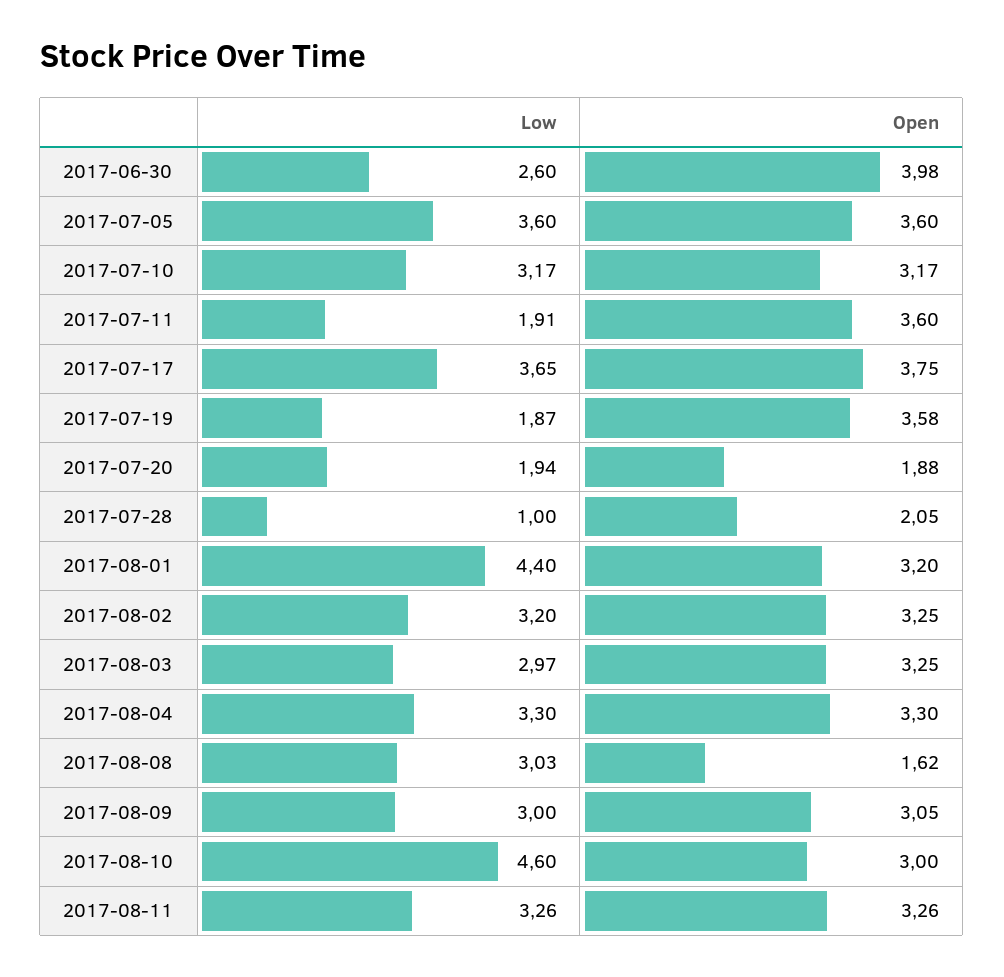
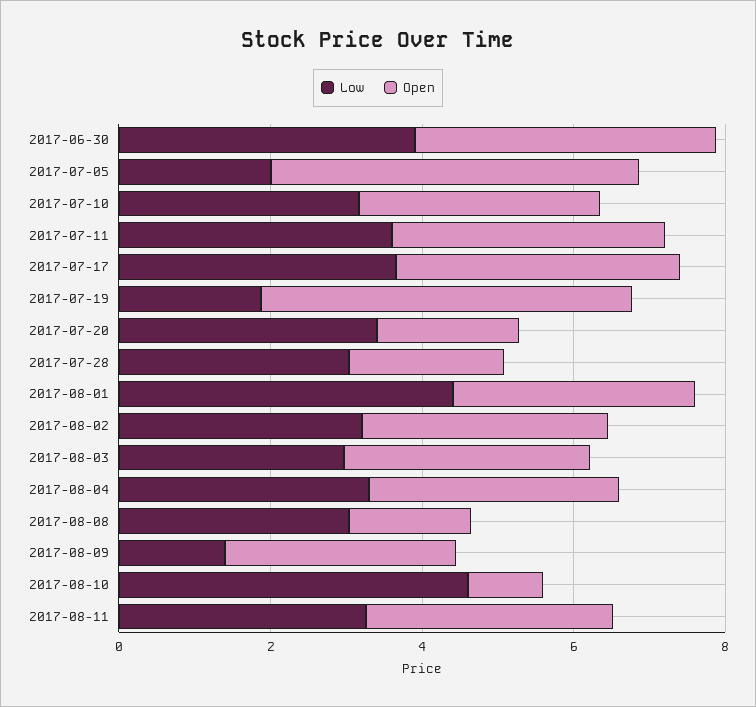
  {
    "Low": {
-     "2017-06-30": 2.6,
+     "2017-06-30": 4,
-     "2017-07-05": 3.6,
+     "2017-07-05": 2,
      "2017-07-10": 3.17,
-     "2017-07-11": 1.91,
+     "2017-07-11": 3.5,
      "2017-07-17": 3.65,
      "2017-07-19": 1.87,
-     "2017-07-20": 1.94,
+     "2017-07-20": 3.5,
-     "2017-07-28": 1,
+     "2017-07-28": 3,
      "2017-08-01": 4.4,
      "2017-08-02": 3.2,
      "2017-08-03": 2.97,
      "2017-08-04": 3.3,
      "2017-08-08": 3.03,
-     "2017-08-09": 3,
+     "2017-08-09": 1.5,
      "2017-08-10": 4.6,
      "2017-08-11": 3.26
    },
    "Open": {
      "2017-06-30": 3.98,
-     "2017-07-05": 3.6,
+     "2017-07-05": 5,
      "2017-07-10": 3.17,
      "2017-07-11": 3.6,
      "2017-07-17": 3.75,
-     "2017-07-19": 3.58,
+     "2017-07-19": 5,
      "2017-07-20": 1.88,
      "2017-07-28": 2.05,
      "2017-08-01": 3.2,
      "2017-08-02": 3.25,
      "2017-08-03": 3.25,
      "2017-08-04": 3.3,
      "2017-08-08": 1.62,
      "2017-08-09": 3.05,
-     "2017-08-10": 3,
+     "2017-08-10": 1,
      "2017-08-11": 3.26
    }
  }

